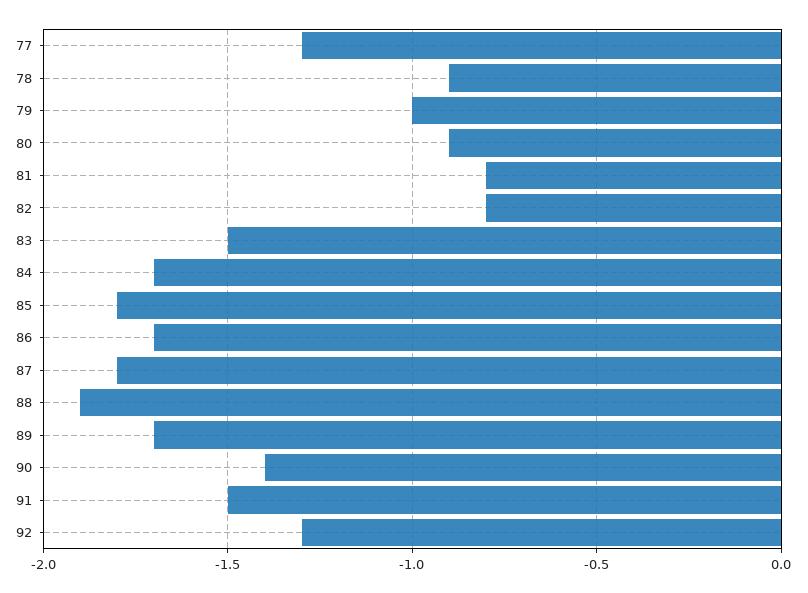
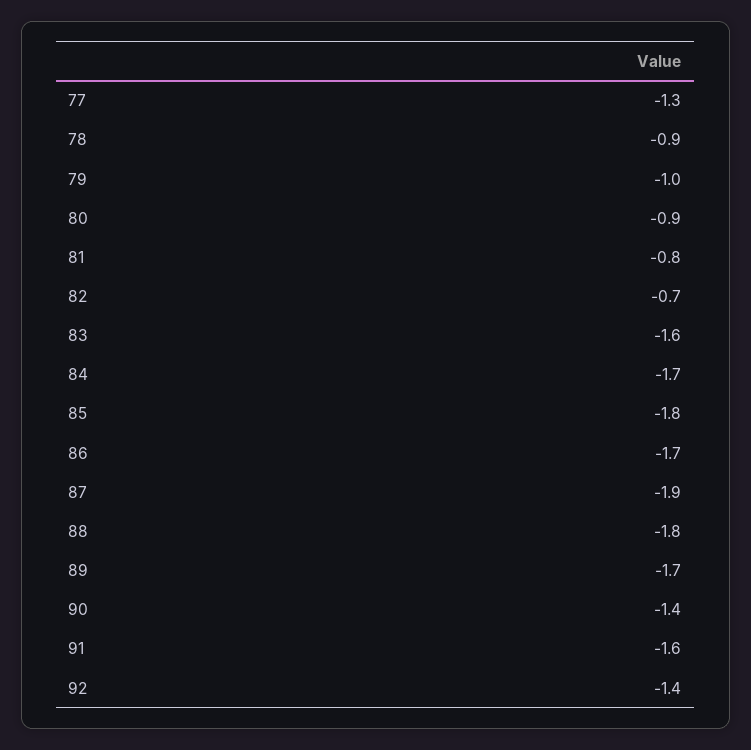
  {
    "77": -1.3,
    "78": -0.9,
    "79": -1,
    "80": -0.9,
    "81": -0.8,
-   "82": -0.8,
+   "82": -0.7,
-   "83": -1.5,
+   "83": -1.6,
    "84": -1.7,
    "85": -1.8,
    "86": -1.7,
-   "87": -1.8,
+   "87": -1.9,
-   "88": -1.9,
+   "88": -1.8,
    "89": -1.7,
    "90": -1.4,
-   "91": -1.5,
+   "91": -1.6,
-   "92": -1.3
+   "92": -1.4
  }

